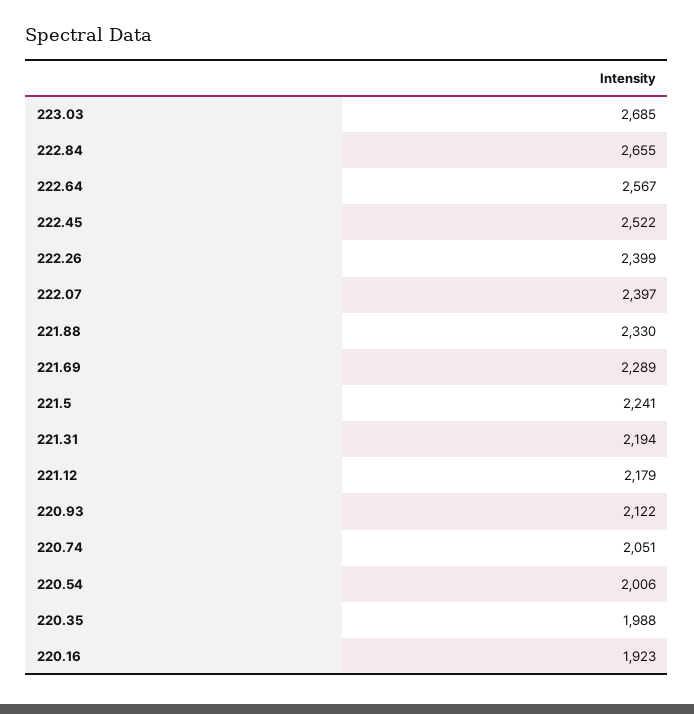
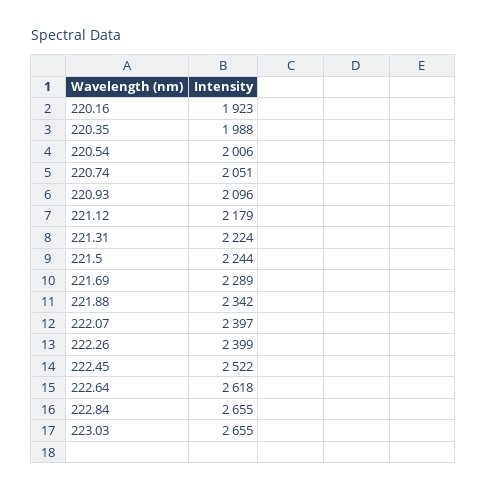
  {
-   "223.03": 2685,
+   "223.03": 2655,
    "222.84": 2655,
-   "222.64": 2567,
+   "222.64": 2618,
    "222.45": 2522,
    "222.26": 2399,
    "222.07": 2397,
-   "221.88": 2330,
+   "221.88": 2342,
    "221.69": 2289,
-   "221.5": 2241,
+   "221.5": 2244,
-   "221.31": 2194,
+   "221.31": 2224,
    "221.12": 2179,
-   "220.93": 2122,
+   "220.93": 2096,
    "220.74": 2051,
    "220.54": 2006,
    "220.35": 1988,
    "220.16": 1923
  }

